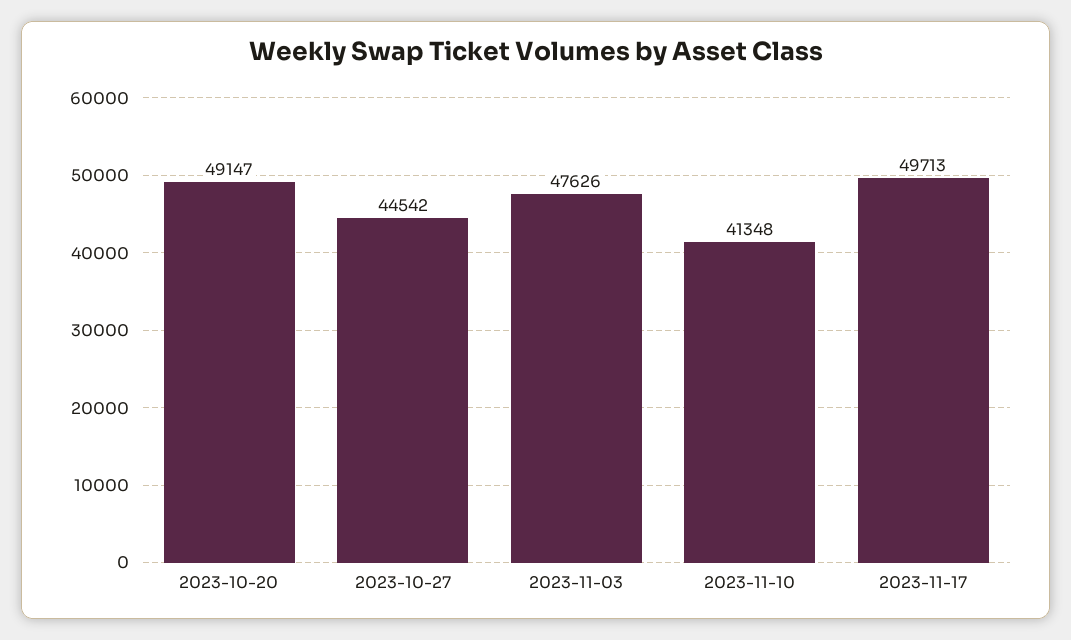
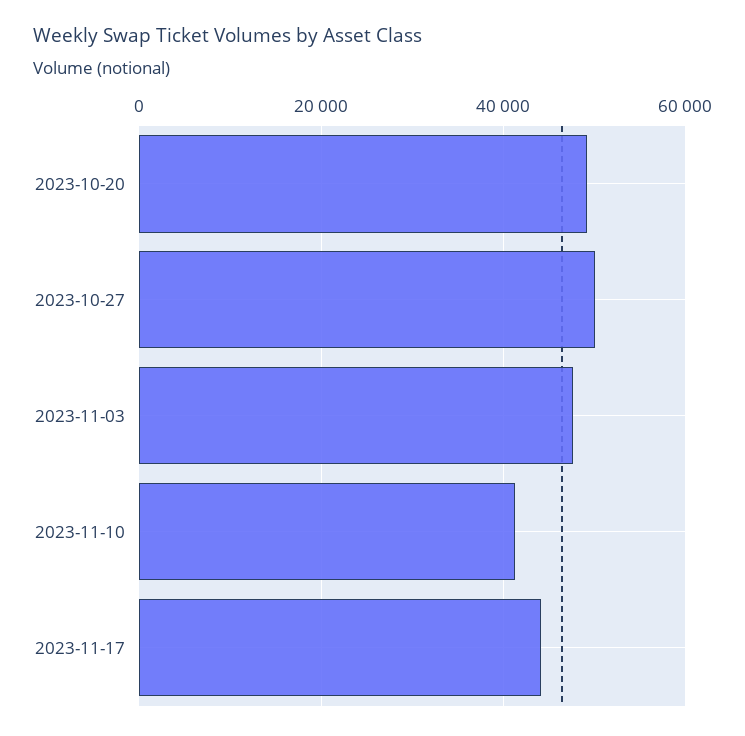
  {
    "2023-10-20": 49147,
-   "2023-10-27": 44542,
+   "2023-10-27": 50000,
    "2023-11-03": 47626,
    "2023-11-10": 41348,
-   "2023-11-17": 49713
+   "2023-11-17": 44000
  }

